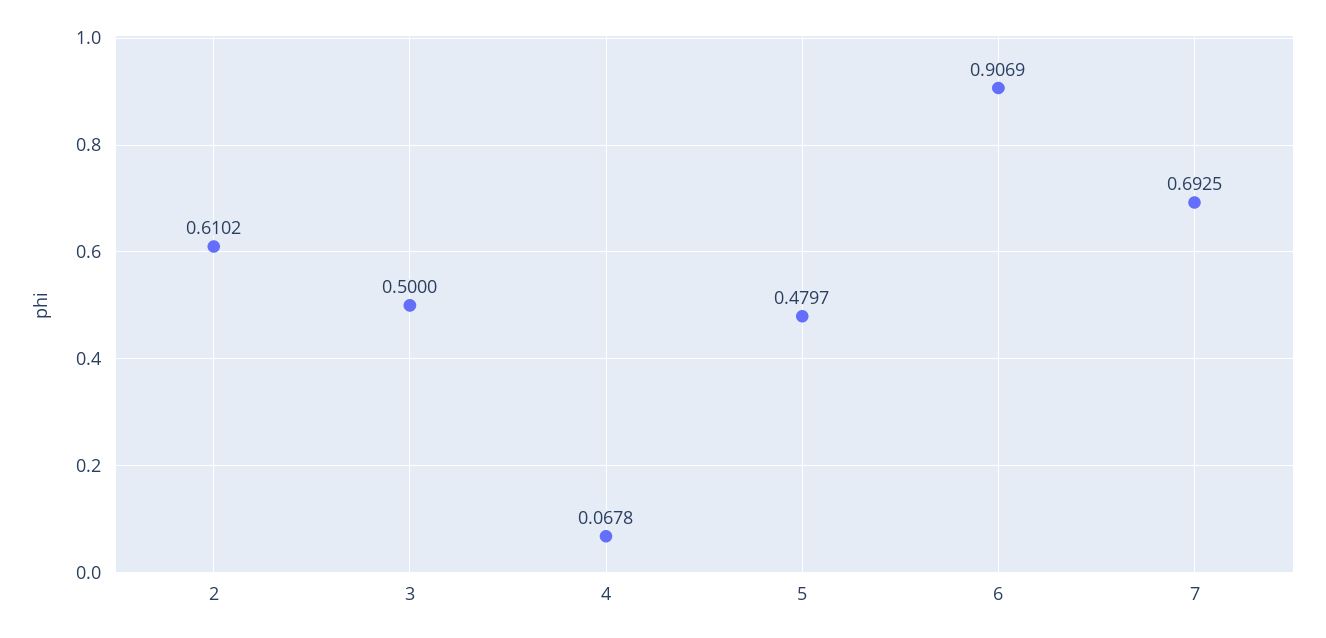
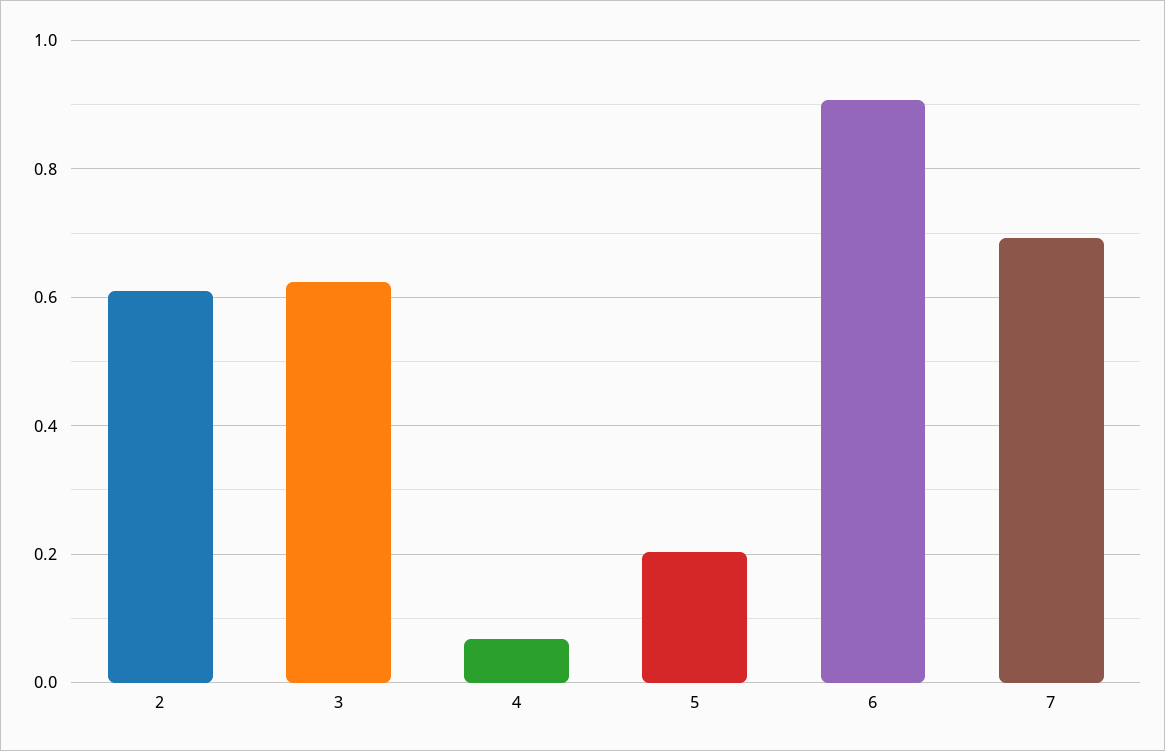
  {
    "2": 0.6102,
-   "3": 0.5,
+   "3": 0.62,
    "4": 0.0678,
-   "5": 0.4797,
+   "5": 0.2,
    "6": 0.9069,
    "7": 0.6925
  }

